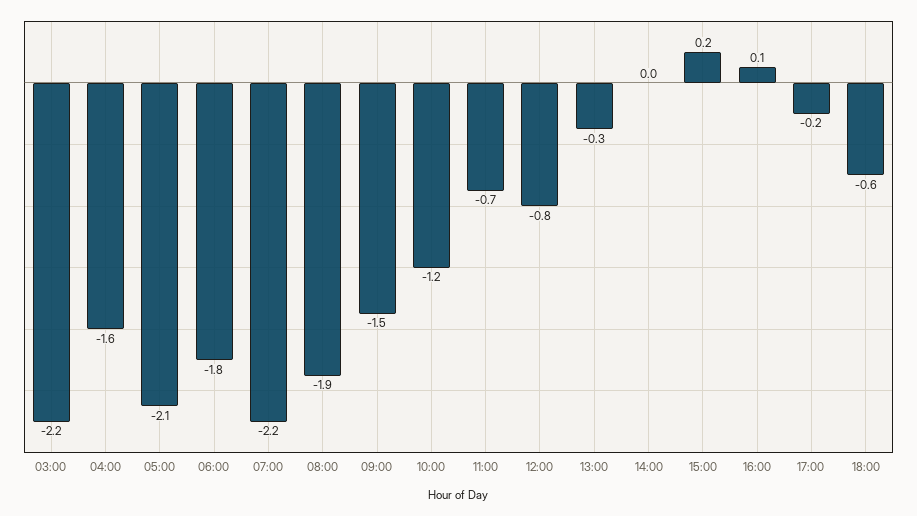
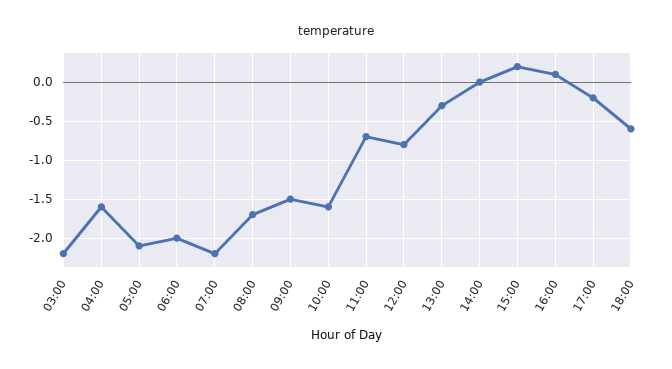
  {
    "03:00": -2.2,
    "04:00": -1.6,
    "05:00": -2.1,
-   "06:00": -1.8,
+   "06:00": -2,
    "07:00": -2.2,
-   "08:00": -1.9,
+   "08:00": -1.7,
    "09:00": -1.5,
-   "10:00": -1.2,
+   "10:00": -1.6,
    "11:00": -0.7,
    "12:00": -0.8,
    "13:00": -0.3,
    "14:00": 0,
    "15:00": 0.2,
    "16:00": 0.1,
    "17:00": -0.2,
    "18:00": -0.6
  }

